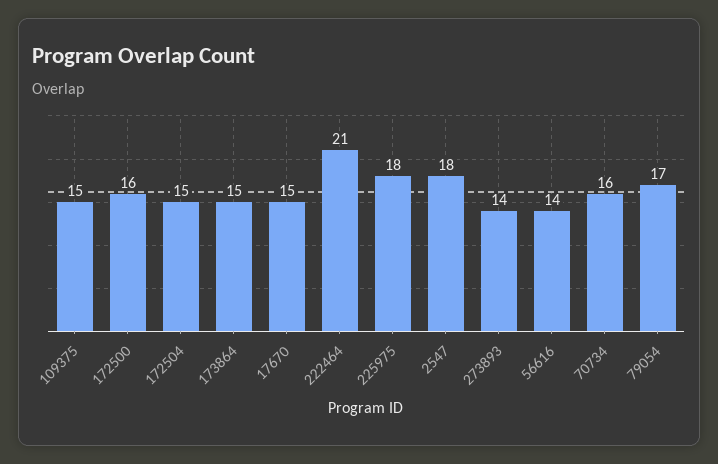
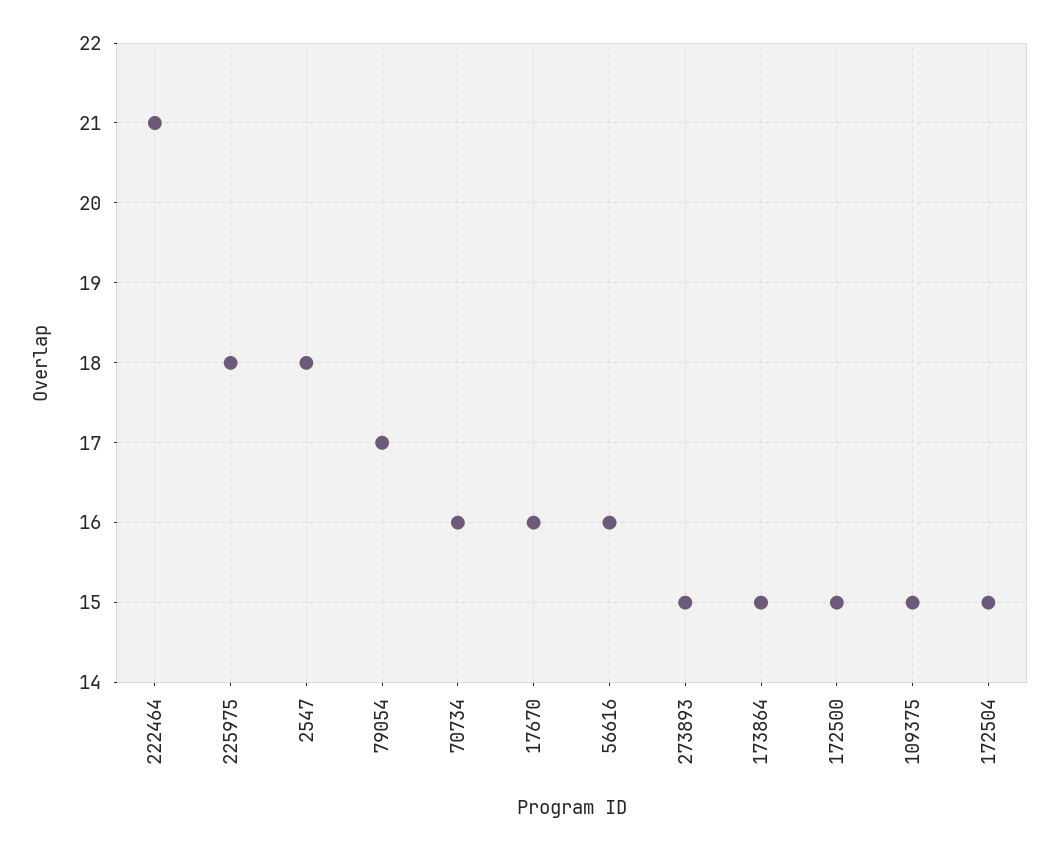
  {
    "109375": 15,
-   "172500": 16,
+   "172500": 15,
    "172504": 15,
    "173864": 15,
-   "17670": 15,
+   "17670": 16,
    "222464": 21,
    "225975": 18,
    "2547": 18,
-   "273893": 14,
+   "273893": 15,
-   "56616": 14,
+   "56616": 16,
    "70734": 16,
    "79054": 17
  }

